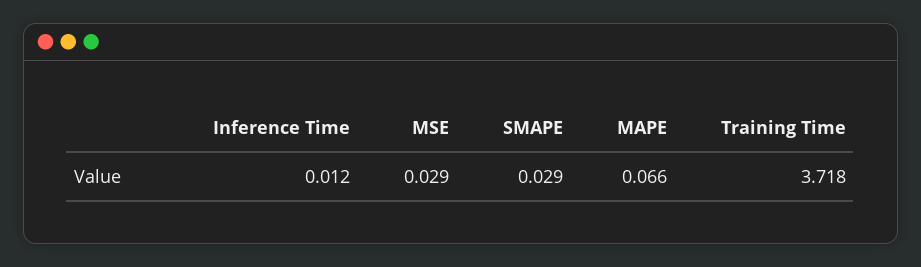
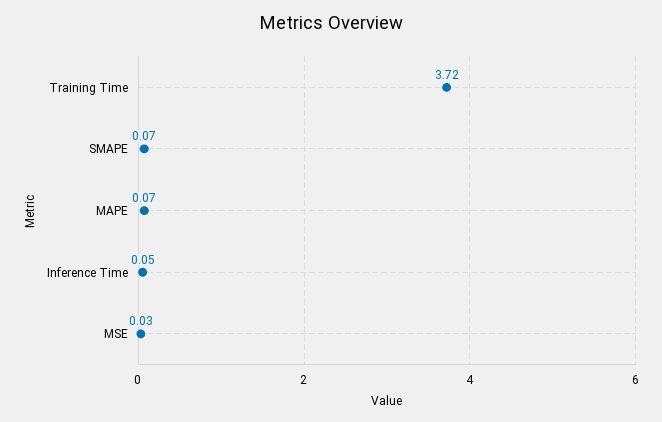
  {
-   "Inference Time": 0.012,
+   "Inference Time": 0.05,
    "MSE": 0.029,
-   "SMAPE": 0.029,
+   "SMAPE": 0.07,
    "MAPE": 0.066,
    "Training Time": 3.718
  }

